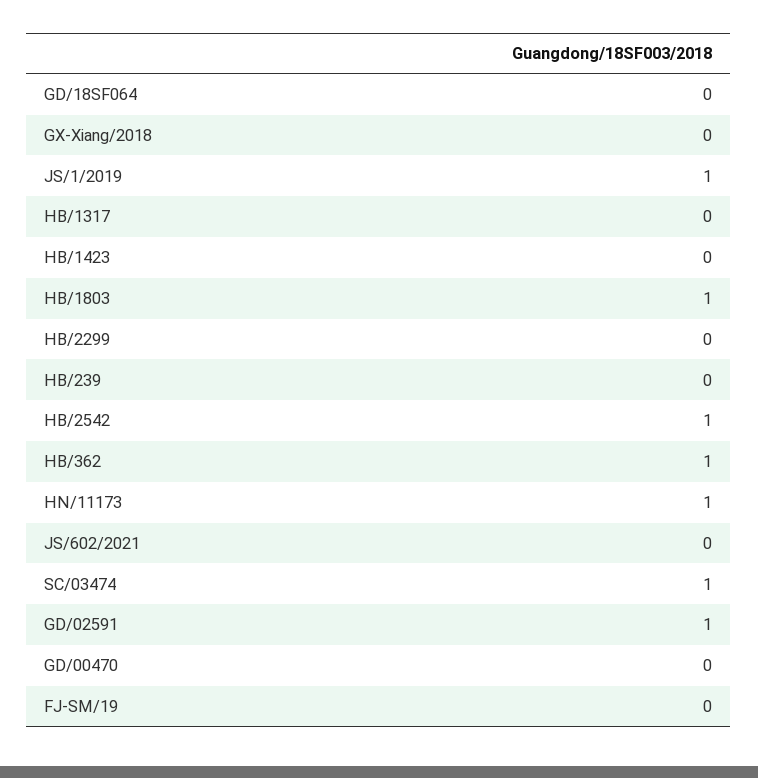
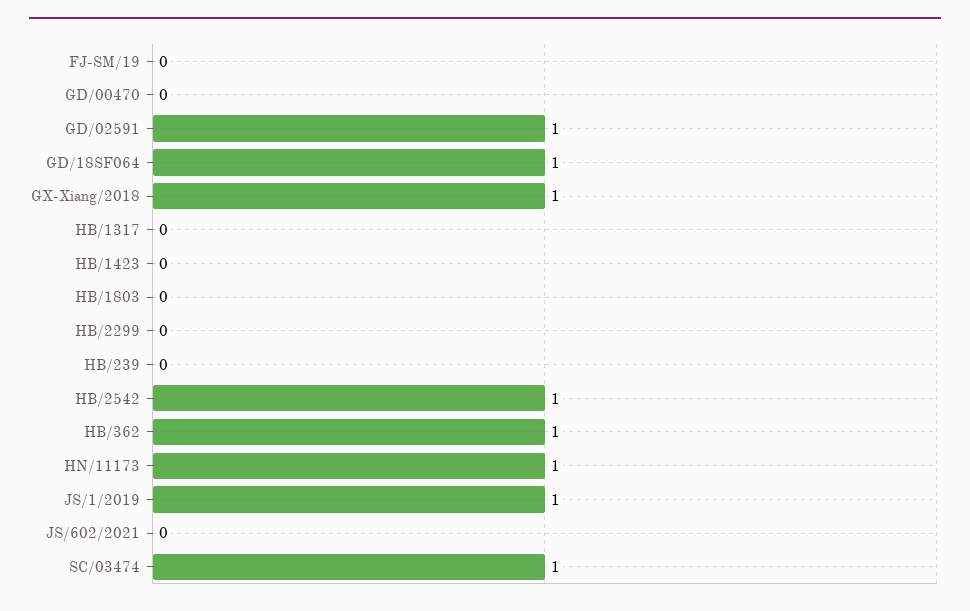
  {
-   "GD/18SF064": 0,
+   "GD/18SF064": 1,
-   "GX-Xiang/2018": 0,
+   "GX-Xiang/2018": 1,
    "JS/1/2019": 1,
    "HB/1317": 0,
    "HB/1423": 0,
-   "HB/1803": 1,
+   "HB/1803": 0,
    "HB/2299": 0,
    "HB/239": 0,
    "HB/2542": 1,
    "HB/362": 1,
    "HN/11173": 1,
    "JS/602/2021": 0,
    "SC/03474": 1,
    "GD/02591": 1,
    "GD/00470": 0,
    "FJ-SM/19": 0
  }

